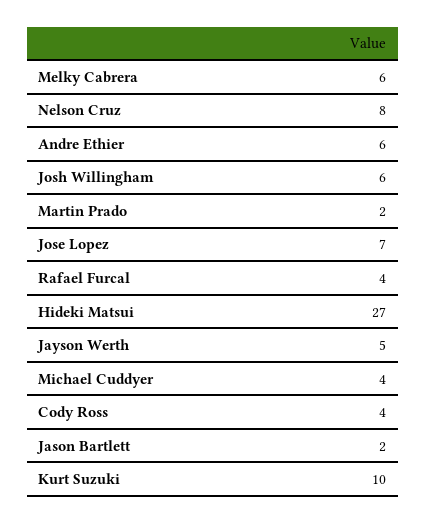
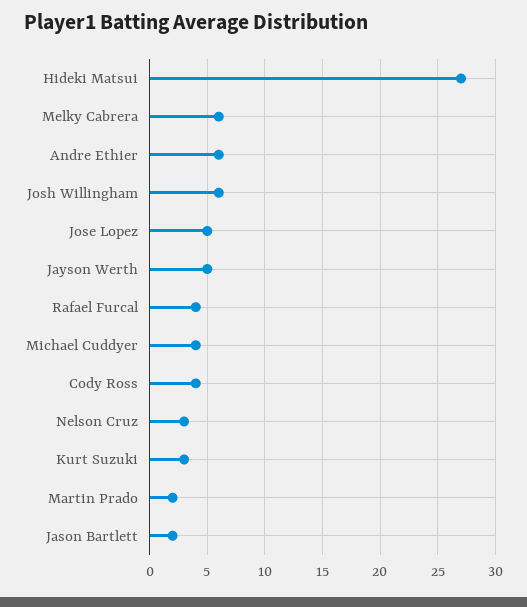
  {
    "Melky Cabrera": 6,
-   "Nelson Cruz": 8,
+   "Nelson Cruz": 3,
    "Andre Ethier": 6,
    "Josh Willingham": 6,
    "Martin Prado": 2,
-   "Jose Lopez": 7,
+   "Jose Lopez": 5,
    "Rafael Furcal": 4,
    "Hideki Matsui": 27,
    "Jayson Werth": 5,
    "Michael Cuddyer": 4,
    "Cody Ross": 4,
    "Jason Bartlett": 2,
-   "Kurt Suzuki": 10
+   "Kurt Suzuki": 3
  }

